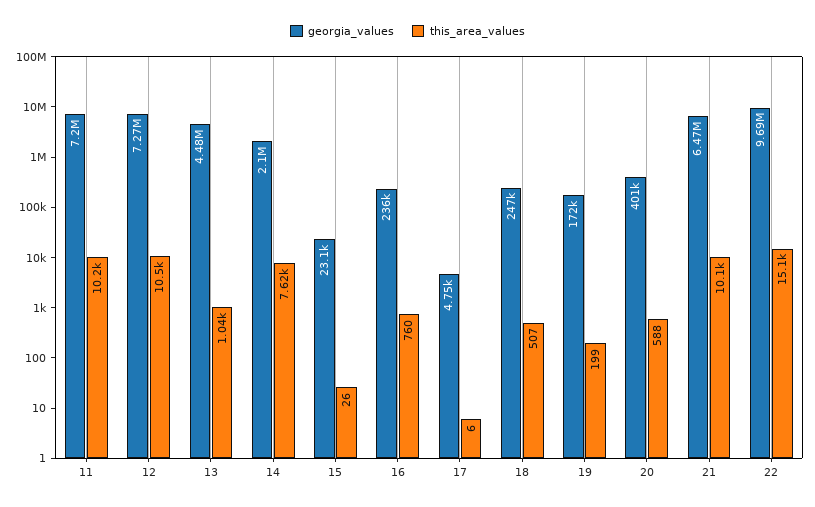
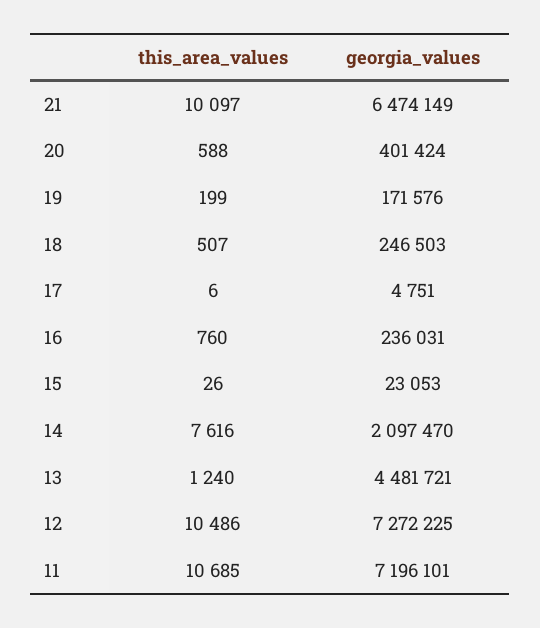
  {
    "georgia_values": {
      "11": 7196101,
      "12": 7272225,
      "13": 4481721,
      "14": 2097470,
      "15": 23053,
      "16": 236031,
      "17": 4751,
      "18": 246503,
      "19": 171576,
      "20": 401424,
-     "21": 6474149,
+     "21": 6474149
-     "22": 9690000
    },
    "this_area_values": {
-     "11": 10200,
+     "11": 10685,
      "12": 10486,
-     "13": 1040,
+     "13": 1240,
      "14": 7616,
      "15": 26,
      "16": 760,
      "17": 6,
      "18": 507,
      "19": 199,
      "20": 588,
-     "21": 10097,
+     "21": 10097
-     "22": 15100
    }
  }

